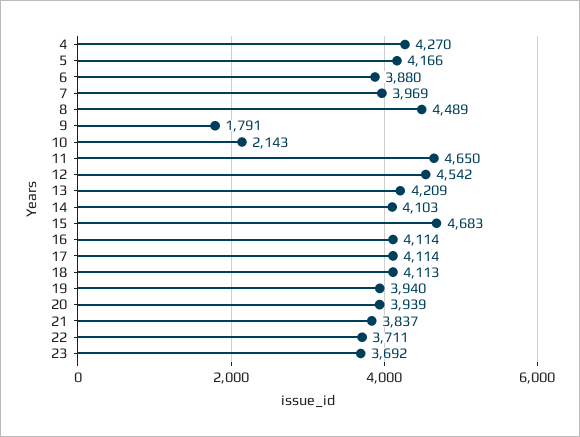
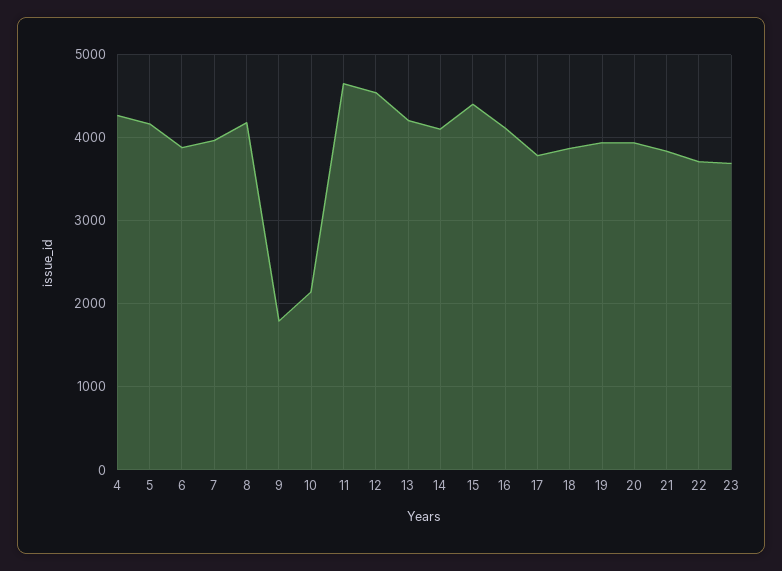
  {
    "4": 4270,
    "5": 4166,
    "6": 3880,
    "7": 3969,
-   "8": 4489,
+   "8": 4200,
    "9": 1791,
    "10": 2143,
    "11": 4650,
    "12": 4542,
    "13": 4209,
    "14": 4103,
-   "15": 4683,
+   "15": 4400,
    "16": 4114,
-   "17": 4114,
+   "17": 3800,
-   "18": 4113,
+   "18": 3900,
    "19": 3940,
    "20": 3939,
    "21": 3837,
    "22": 3711,
    "23": 3692
  }

